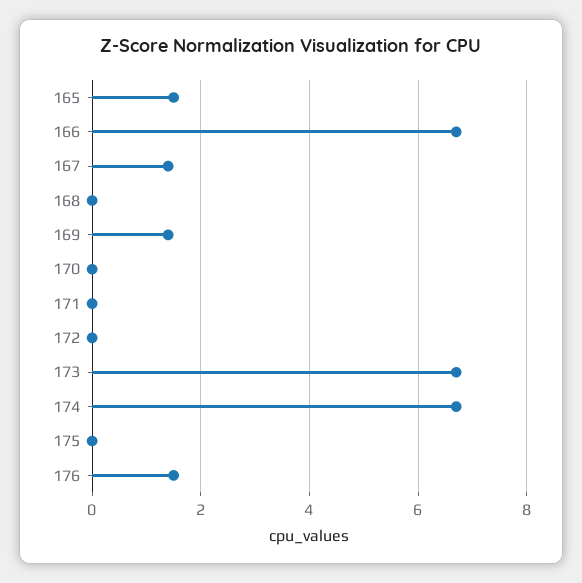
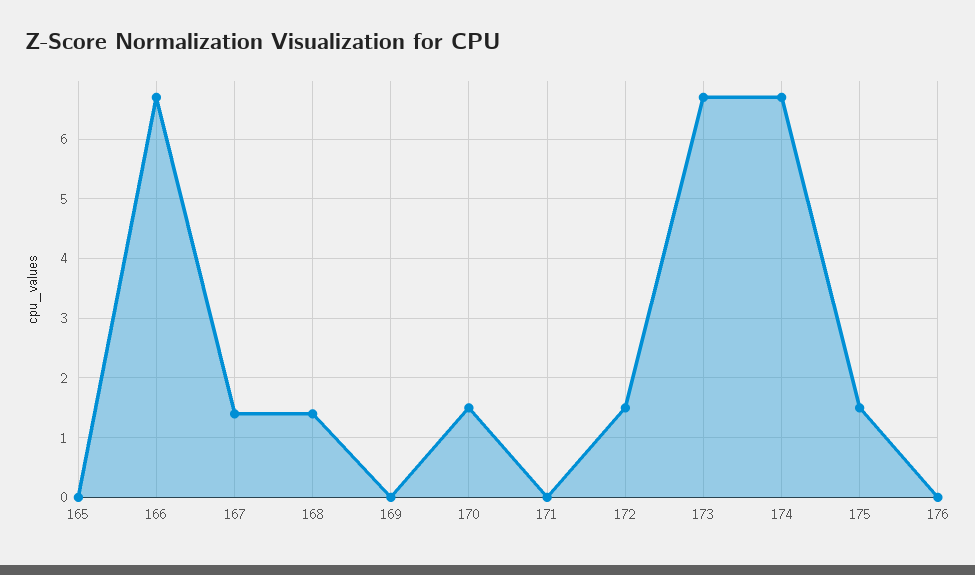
  {
-   "165": 1.5,
+   "165": 0,
    "166": 6.5,
    "167": 1.5,
-   "168": 0,
+   "168": 1.5,
-   "169": 1.5,
+   "169": 0,
-   "170": 0,
+   "170": 1.5,
    "171": 0,
-   "172": 0,
+   "172": 1.5,
    "173": 6.5,
    "174": 6.5,
-   "175": 0,
+   "175": 1.5,
-   "176": 1.5
+   "176": 0
  }

